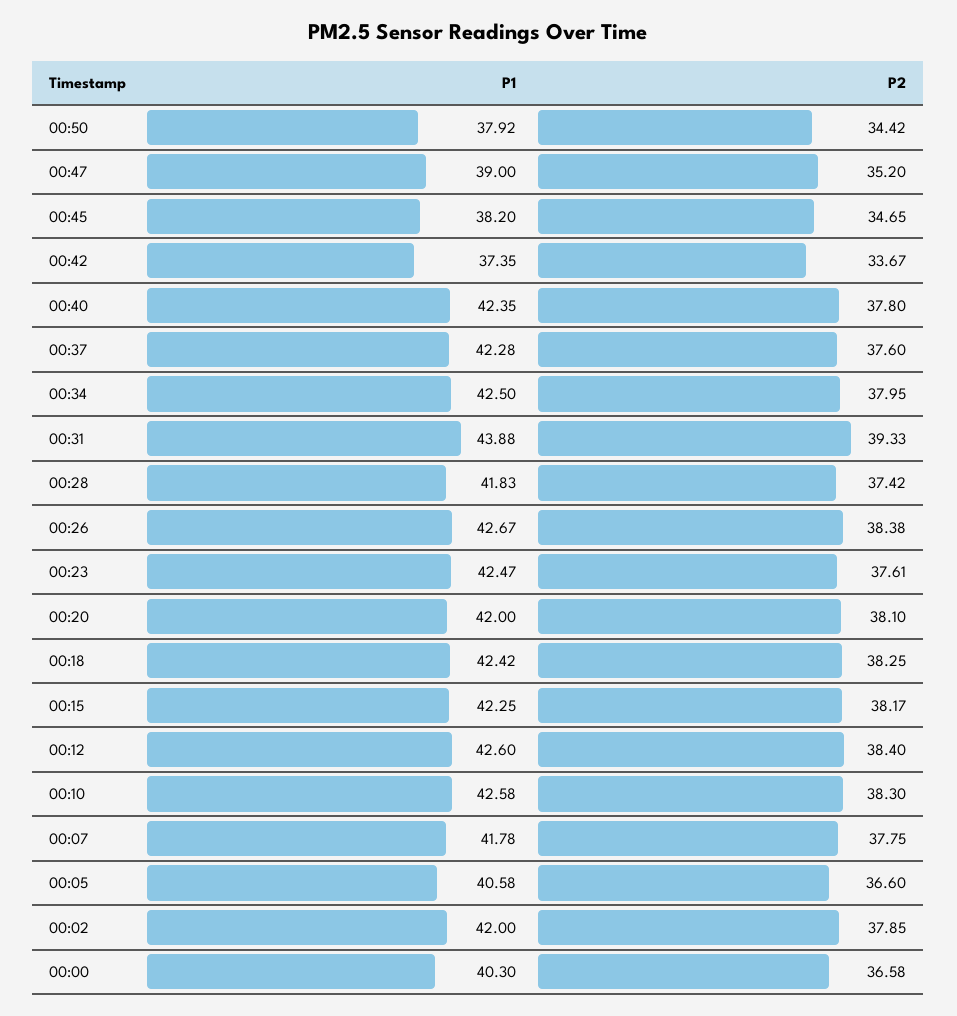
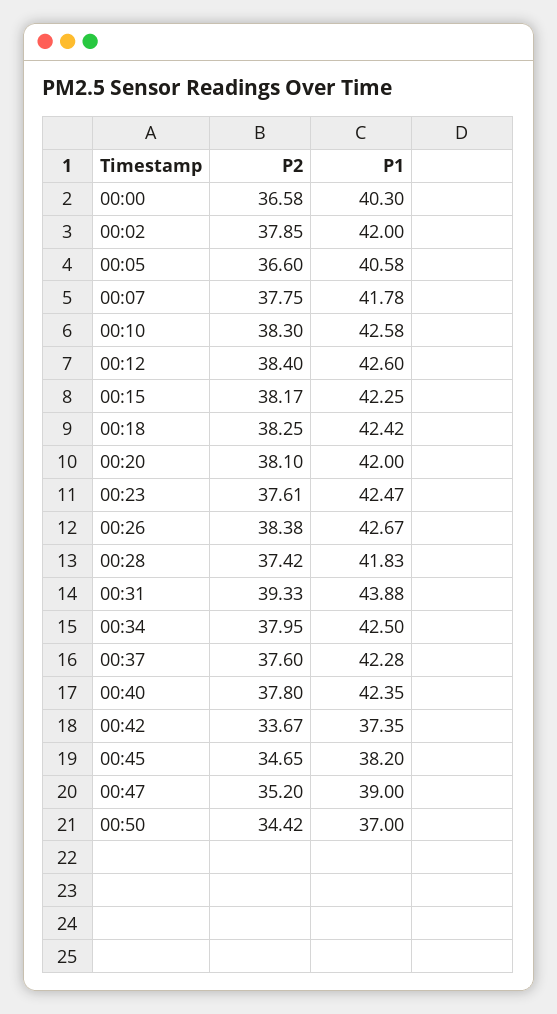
  {
    "P1": {
-     "00:50": 37.92,
+     "00:50": 37,
      "00:47": 39,
      "00:45": 38.2,
      "00:42": 37.35,
      "00:40": 42.35,
      "00:37": 42.28,
      "00:34": 42.5,
      "00:31": 43.88,
      "00:28": 41.83,
      "00:26": 42.67,
      "00:23": 42.47,
      "00:20": 42,
      "00:18": 42.42,
      "00:15": 42.25,
      "00:12": 42.6,
      "00:10": 42.58,
      "00:07": 41.78,
      "00:05": 40.58,
      "00:02": 42,
      "00:00": 40.3
    },
    "P2": {
      "00:50": 34.42,
      "00:47": 35.2,
      "00:45": 34.65,
      "00:42": 33.67,
      "00:40": 37.8,
      "00:37": 37.6,
      "00:34": 37.95,
      "00:31": 39.33,
      "00:28": 37.42,
      "00:26": 38.38,
      "00:23": 37.61,
      "00:20": 38.1,
      "00:18": 38.25,
      "00:15": 38.17,
      "00:12": 38.4,
      "00:10": 38.3,
      "00:07": 37.75,
      "00:05": 36.6,
      "00:02": 37.85,
      "00:00": 36.58
    }
  }

